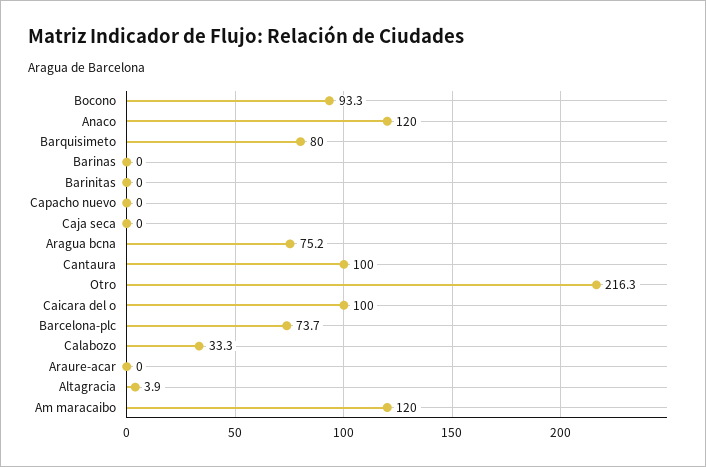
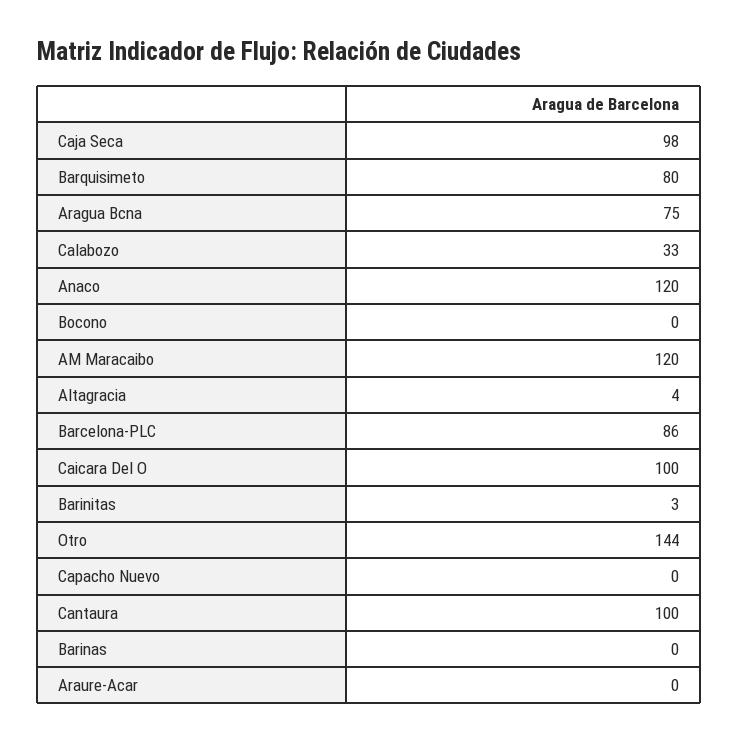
  {
-   "Bocono": 93.3,
+   "Bocono": 0,
    "Anaco": 120,
    "Barquisimeto": 80,
    "Barinas": 0,
-   "Barinitas": 0,
+   "Barinitas": 3,
    "Capacho nuevo": 0,
-   "Caja seca": 0,
+   "Caja seca": 98,
    "Aragua bcna": 75.2,
    "Cantaura": 100,
-   "Otro": 216.3,
+   "Otro": 144,
    "Caicara del o": 100,
-   "Barcelona-plc": 73.7,
+   "Barcelona-plc": 86,
    "Calabozo": 33.3,
    "Araure-acar": 0,
    "Altagracia": 3.9,
    "Am maracaibo": 120
  }

